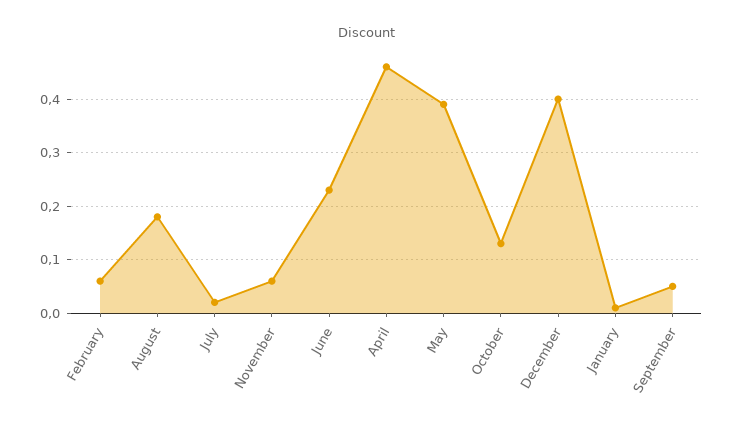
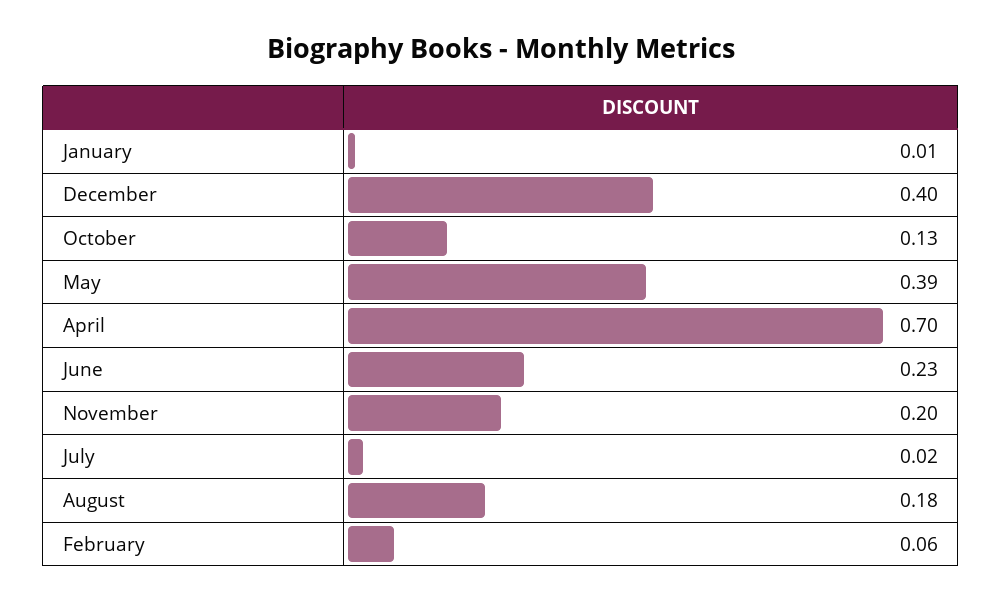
  {
    "February": 0.06,
    "August": 0.18,
    "July": 0.02,
-   "November": 0.05,
+   "November": 0.2,
    "June": 0.23,
-   "April": 0.45,
+   "April": 0.7,
    "May": 0.39,
    "October": 0.13,
    "December": 0.4,
-   "January": 0.01,
+   "January": 0.01
-   "September": 0.05
  }

